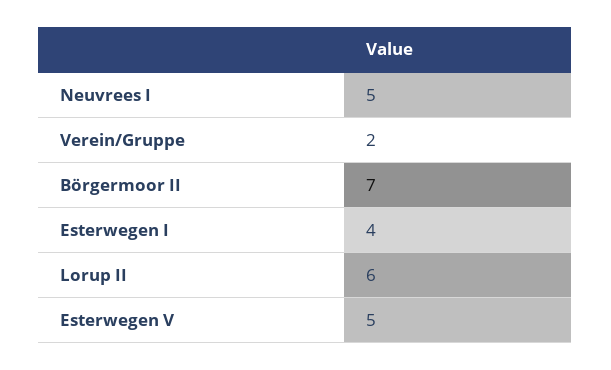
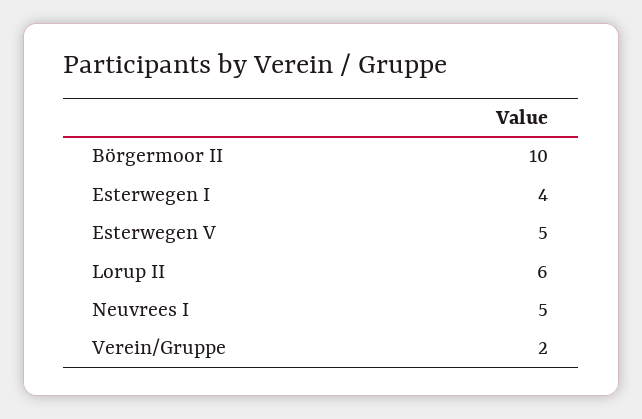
  {
    "Neuvrees I": 5,
    "Verein/Gruppe": 2,
-   "Börgermoor II": 7,
+   "Börgermoor II": 10,
    "Esterwegen I": 4,
    "Lorup II": 6,
    "Esterwegen V": 5
  }

